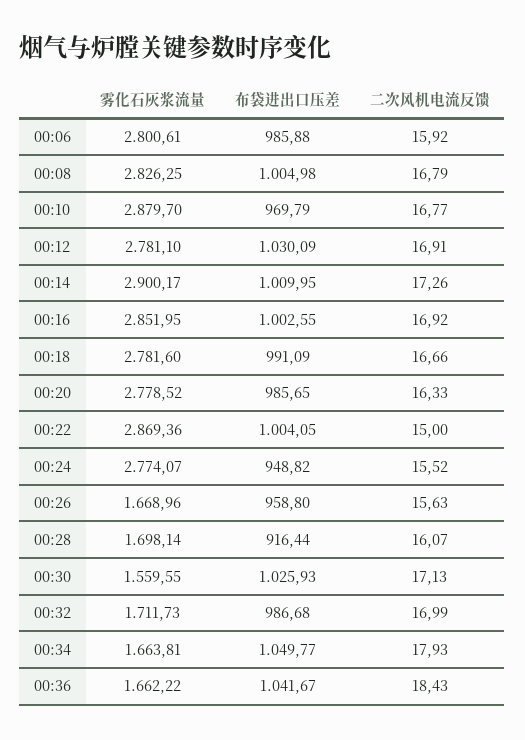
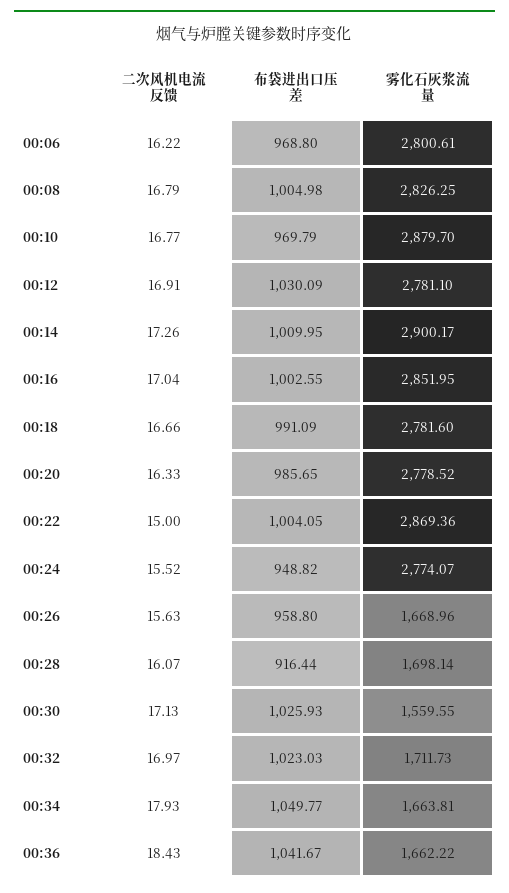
  {
    "雾化石灰浆流量": {
      "00:06": 2800.61,
      "00:08": 2826.25,
      "00:10": 2879.7,
      "00:12": 2781.1,
      "00:14": 2900.17,
      "00:16": 2851.95,
      "00:18": 2781.6,
      "00:20": 2778.52,
      "00:22": 2869.36,
      "00:24": 2774.07,
      "00:26": 1668.96,
      "00:28": 1698.14,
      "00:30": 1559.55,
      "00:32": 1711.73,
      "00:34": 1663.81,
      "00:36": 1662.22
    },
    "布袋进出口压差": {
-     "00:06": 985.88,
+     "00:06": 968.8,
      "00:08": 1004.98,
      "00:10": 969.79,
      "00:12": 1030.09,
      "00:14": 1009.95,
      "00:16": 1002.55,
      "00:18": 991.09,
      "00:20": 985.65,
      "00:22": 1004.05,
      "00:24": 948.82,
      "00:26": 958.8,
      "00:28": 916.44,
      "00:30": 1025.93,
-     "00:32": 986.68,
+     "00:32": 1023.03,
      "00:34": 1049.77,
      "00:36": 1041.67
    },
    "二次风机电流反馈": {
-     "00:06": 15.92,
+     "00:06": 16.22,
      "00:08": 16.79,
      "00:10": 16.77,
      "00:12": 16.91,
      "00:14": 17.26,
-     "00:16": 16.92,
+     "00:16": 17.04,
      "00:18": 16.66,
      "00:20": 16.33,
      "00:22": 15,
      "00:24": 15.52,
      "00:26": 15.63,
      "00:28": 16.07,
      "00:30": 17.13,
-     "00:32": 16.99,
+     "00:32": 16.97,
      "00:34": 17.93,
      "00:36": 18.43
    }
  }

